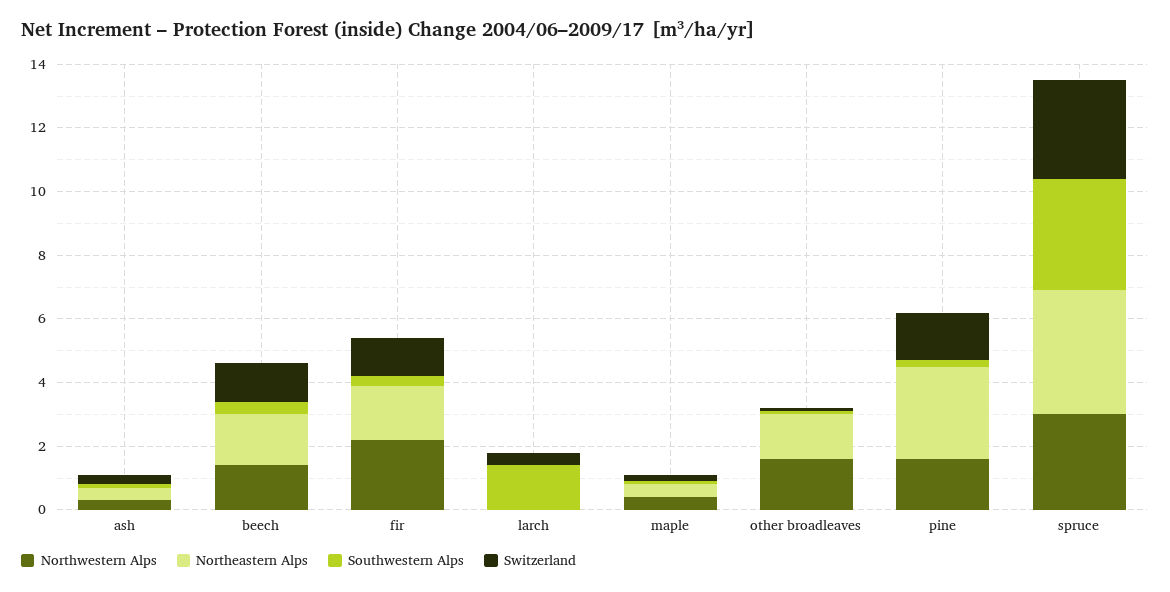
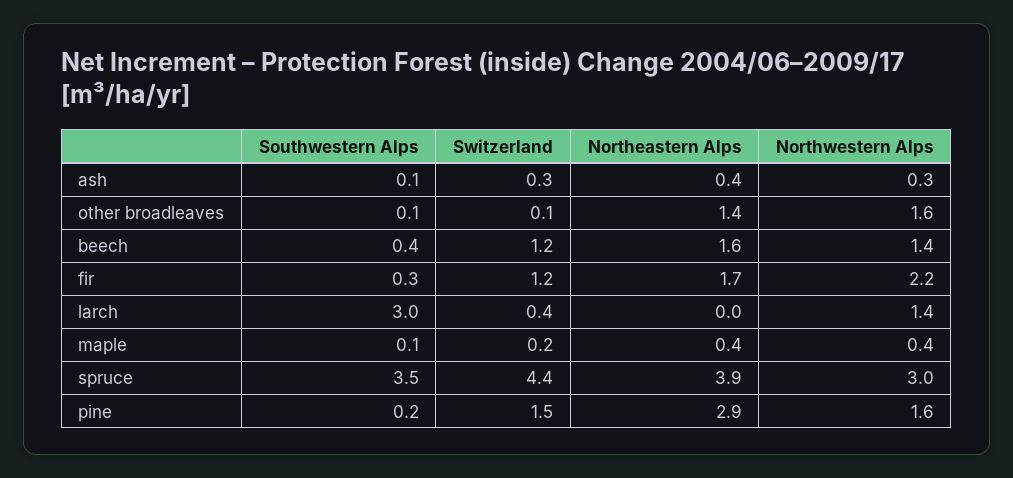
  {
    "Northwestern Alps": {
      "ash": 0.3,
      "beech": 1.4,
      "fir": 2.2,
-     "larch": 0,
+     "larch": 1.4,
      "maple": 0.4,
      "other broadleaves": 1.6,
      "pine": 1.6,
      "spruce": 3
    },
    "Northeastern Alps": {
      "ash": 0.4,
      "beech": 1.6,
      "fir": 1.7,
      "larch": 0,
      "maple": 0.4,
      "other broadleaves": 1.4,
      "pine": 2.9,
      "spruce": 3.9
    },
    "Southwestern Alps": {
      "ash": 0.1,
      "beech": 0.4,
      "fir": 0.3,
-     "larch": 1.5,
+     "larch": 3,
      "maple": 0.1,
      "other broadleaves": 0.1,
      "pine": 0.2,
      "spruce": 3.5
    },
    "Switzerland": {
      "ash": 0.3,
      "beech": 1.2,
      "fir": 1.2,
      "larch": 0.4,
      "maple": 0.2,
      "other broadleaves": 0.1,
      "pine": 1.5,
-     "spruce": 3
+     "spruce": 4.4
    }
  }

